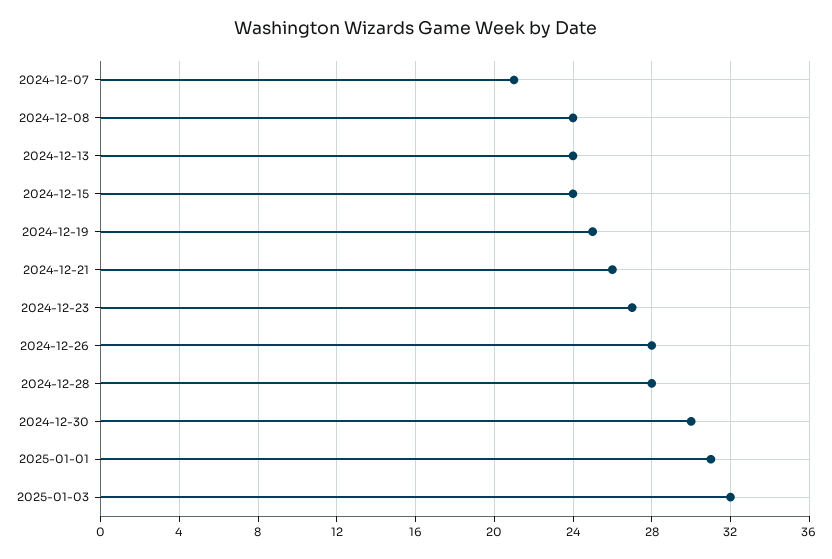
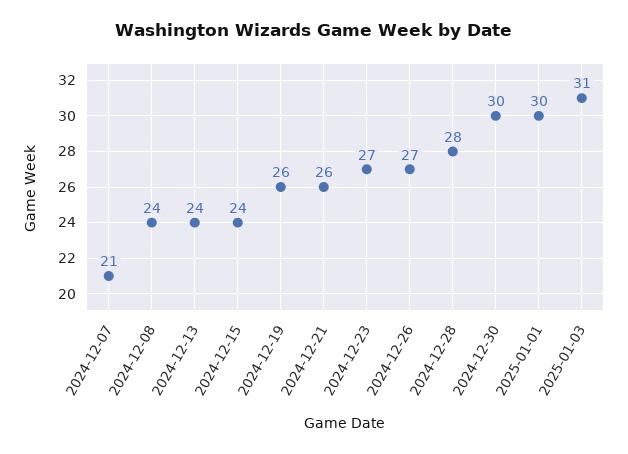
  {
    "2024-12-07": 21,
    "2024-12-08": 24,
    "2024-12-13": 24,
    "2024-12-15": 24,
-   "2024-12-19": 25,
+   "2024-12-19": 26,
    "2024-12-21": 26,
    "2024-12-23": 27,
-   "2024-12-26": 28,
+   "2024-12-26": 27,
    "2024-12-28": 28,
    "2024-12-30": 30,
-   "2025-01-01": 31,
+   "2025-01-01": 30,
-   "2025-01-03": 32
+   "2025-01-03": 31
  }

